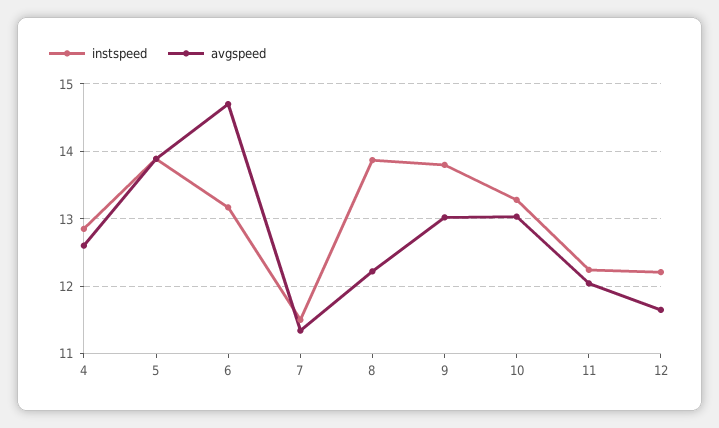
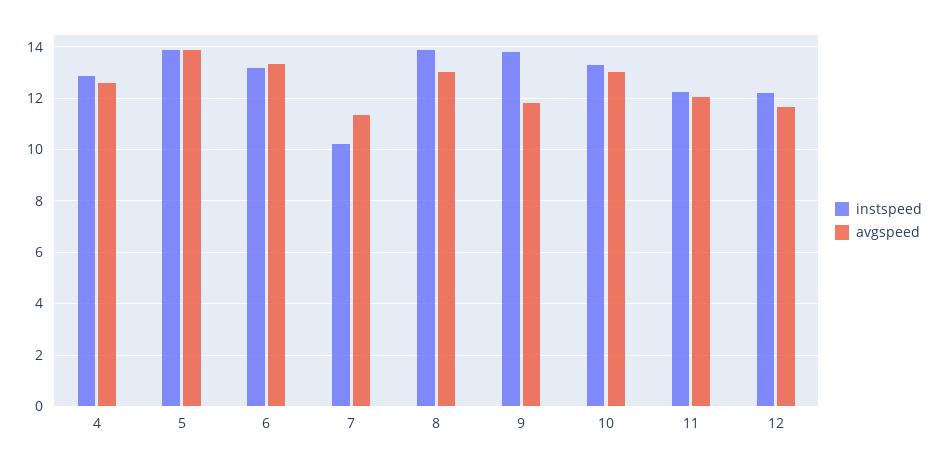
  {
    "instspeed": {
      "4": 12.9,
      "5": 13.9,
      "6": 13.2,
-     "7": 11.5,
+     "7": 10.25,
      "8": 13.9,
      "9": 13.8,
      "10": 13.3,
      "11": 12.2,
      "12": 12.2
    },
    "avgspeed": {
      "4": 12.6,
      "5": 13.9,
-     "6": 14.7,
+     "6": 13.25,
      "7": 11.3,
-     "8": 12.2,
+     "8": 13,
-     "9": 13,
+     "9": 11.75,
      "10": 13,
      "11": 12,
      "12": 11.7
    }
  }

